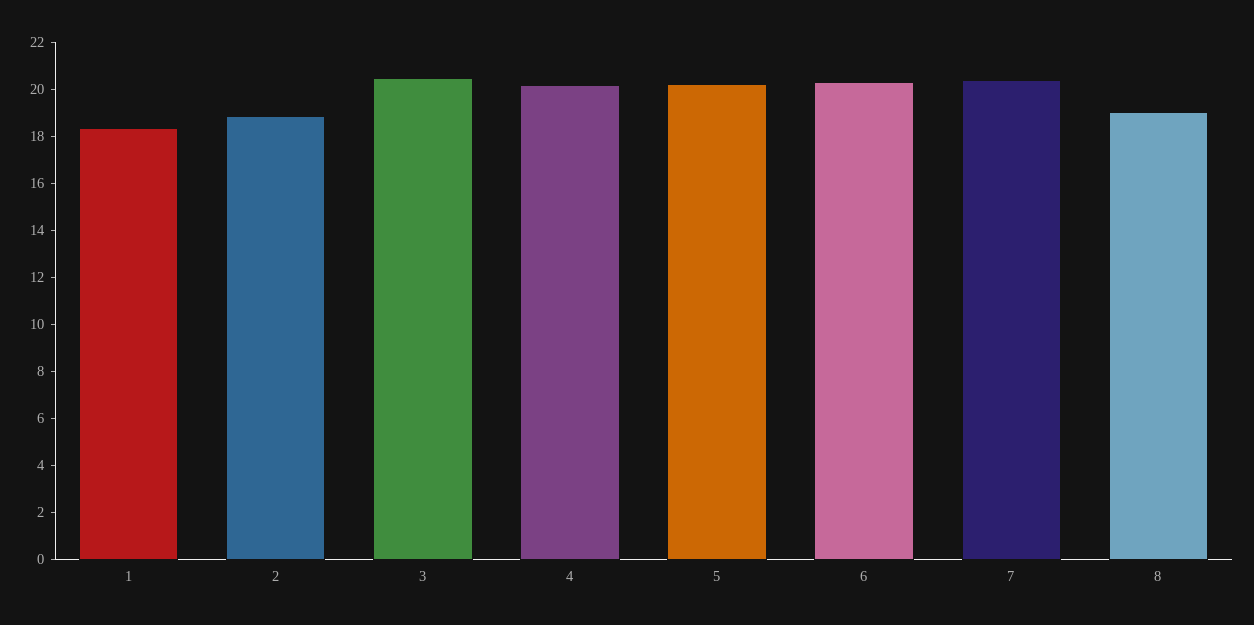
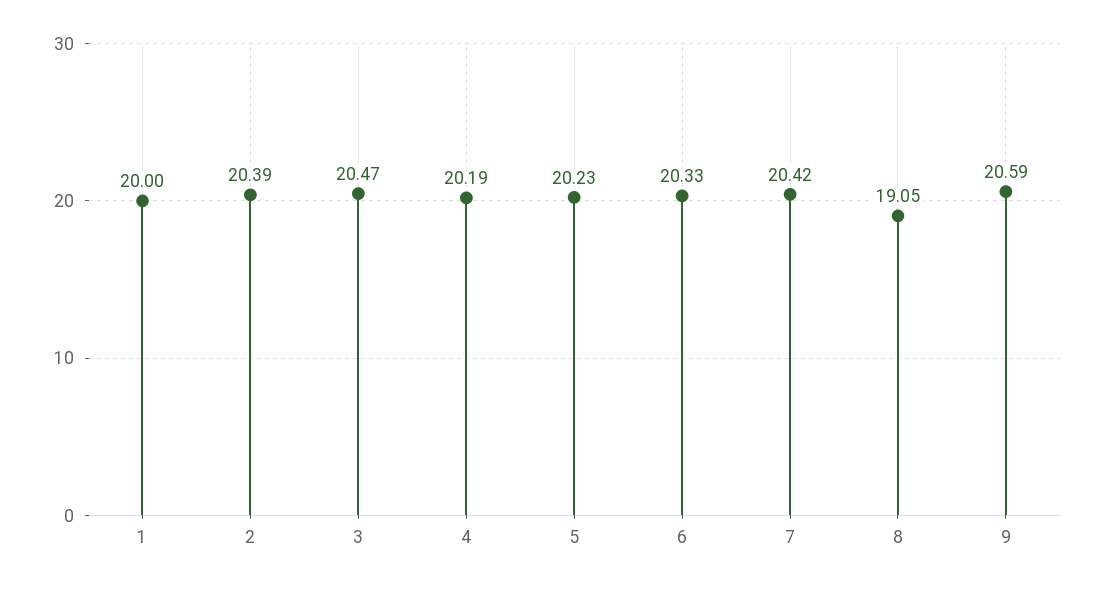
  {
-   "1": 18.5,
+   "1": 20,
-   "2": 19,
+   "2": 20.39,
    "3": 20.47,
    "4": 20.19,
    "5": 20.23,
    "6": 20.33,
    "7": 20.42,
-   "8": 19.05
+   "8": 19.05,
+   "9": 20.59
  }

